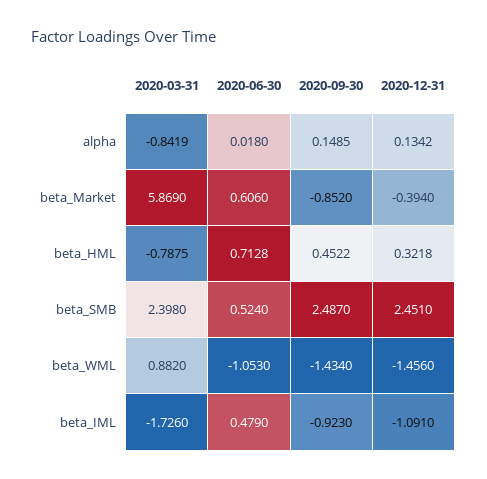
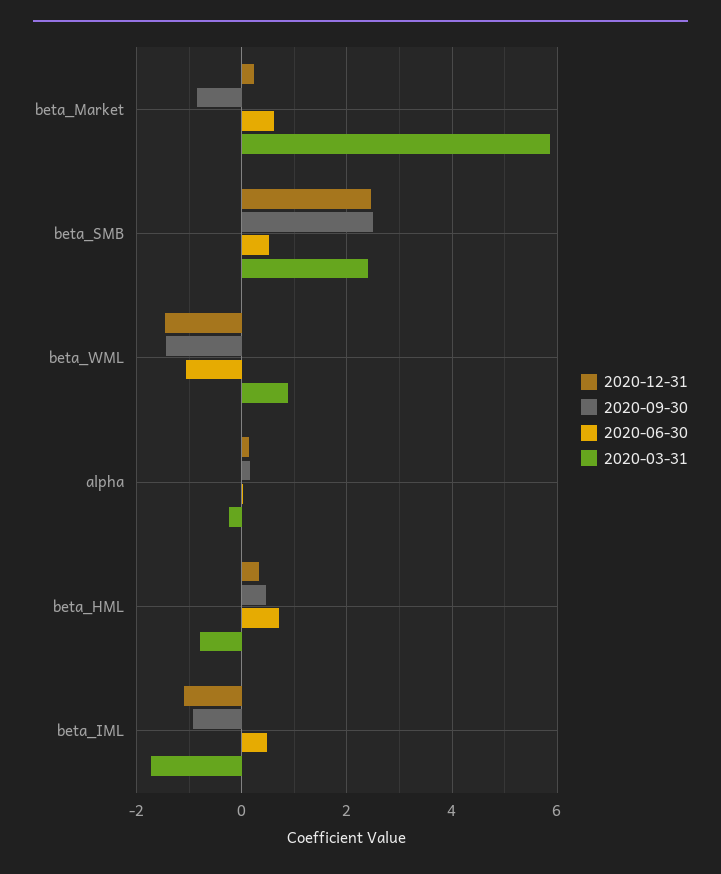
  {
    "2020-03-31": {
-     "alpha": -0.8419,
+     "alpha": -0.2,
      "beta_Market": 5.869,
      "beta_HML": -0.7875,
      "beta_SMB": 2.398,
      "beta_WML": 0.882,
      "beta_IML": -1.726
    },
    "2020-06-30": {
      "alpha": 0.018,
      "beta_Market": 0.606,
      "beta_HML": 0.7128,
      "beta_SMB": 0.524,
      "beta_WML": -1.053,
      "beta_IML": 0.479
    },
    "2020-09-30": {
      "alpha": 0.1485,
      "beta_Market": -0.852,
      "beta_HML": 0.4522,
      "beta_SMB": 2.487,
      "beta_WML": -1.434,
      "beta_IML": -0.923
    },
    "2020-12-31": {
      "alpha": 0.1342,
-     "beta_Market": -0.394,
+     "beta_Market": 0.2,
      "beta_HML": 0.3218,
      "beta_SMB": 2.451,
      "beta_WML": -1.456,
      "beta_IML": -1.091
    }
  }

